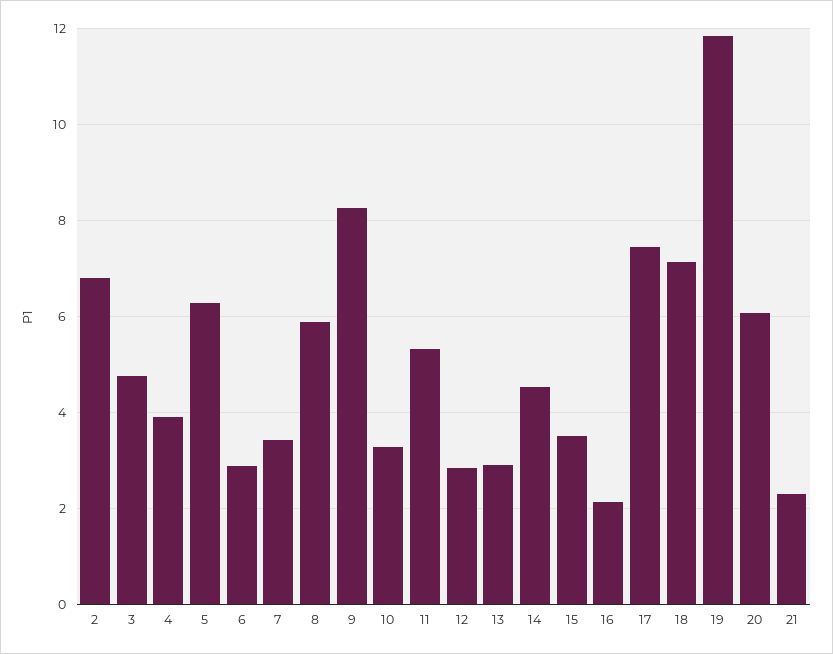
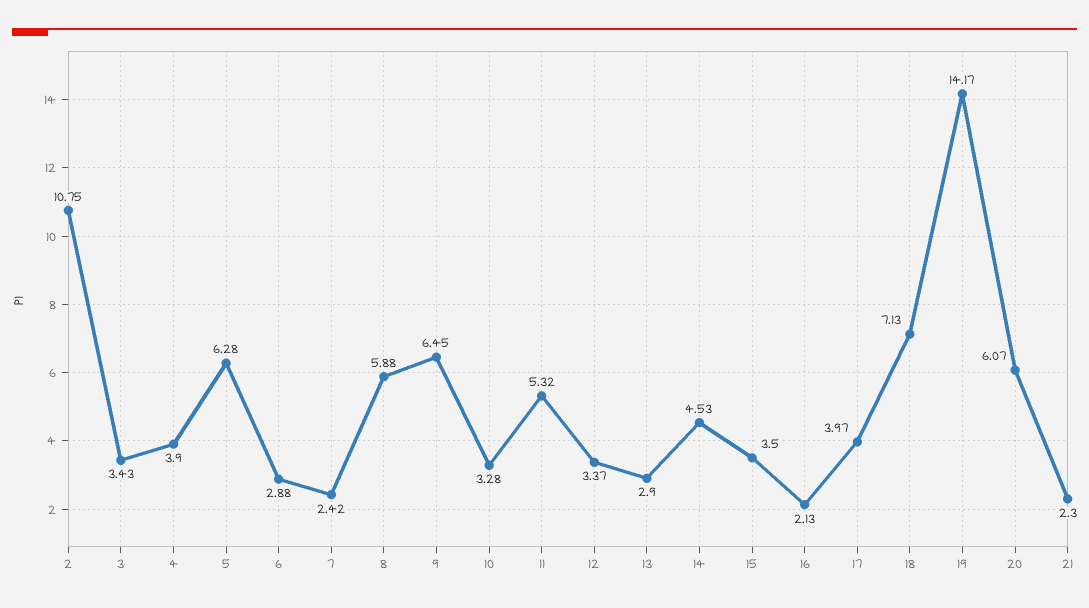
  {
-   "2": 6.8,
+   "2": 10.75,
-   "3": 4.8,
+   "3": 3.43,
    "4": 3.9,
    "5": 6.28,
    "6": 2.88,
-   "7": 3.4,
+   "7": 2.42,
    "8": 5.88,
-   "9": 8.2,
+   "9": 6.45,
    "10": 3.28,
    "11": 5.32,
-   "12": 2.8,
+   "12": 3.37,
    "13": 2.9,
    "14": 4.53,
    "15": 3.5,
    "16": 2.13,
-   "17": 7.4,
+   "17": 3.97,
    "18": 7.13,
-   "19": 11.8,
+   "19": 14.17,
    "20": 6.07,
    "21": 2.3
  }

